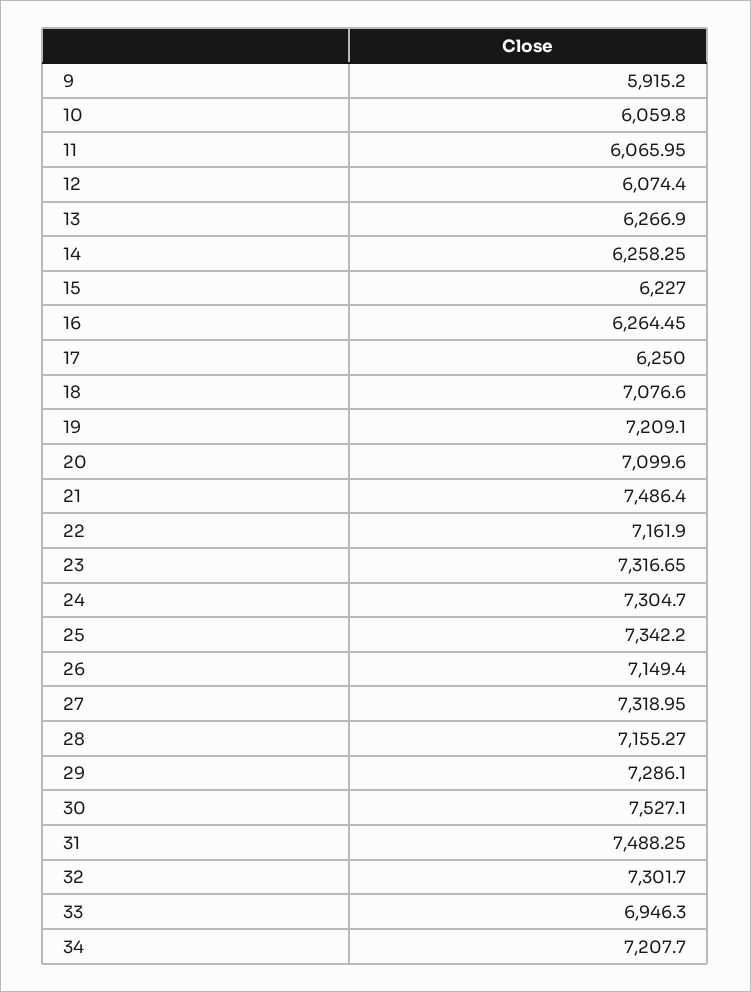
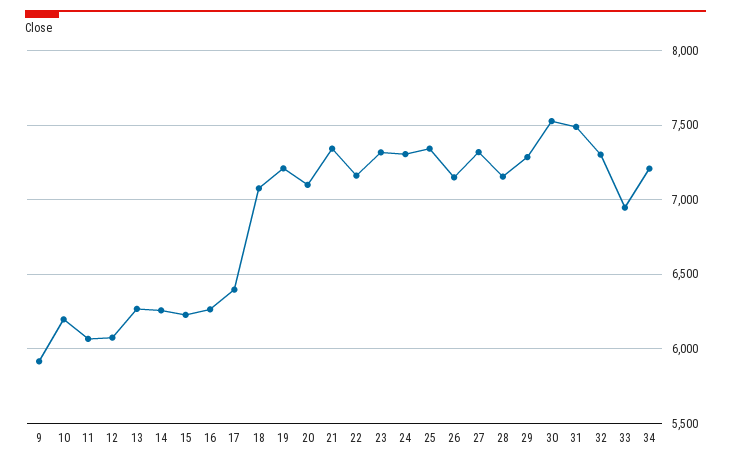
  {
    "9": 5915.2,
-   "10": 6059.8,
+   "10": 6200,
    "11": 6065.95,
    "12": 6074.4,
    "13": 6266.9,
    "14": 6258.25,
    "15": 6227,
    "16": 6264.45,
-   "17": 6250,
+   "17": 6400,
    "18": 7076.6,
    "19": 7209.1,
    "20": 7099.6,
-   "21": 7486.4,
+   "21": 7350,
    "22": 7161.9,
    "23": 7316.65,
    "24": 7304.7,
    "25": 7342.2,
    "26": 7149.4,
    "27": 7318.95,
    "28": 7155.27,
    "29": 7286.1,
    "30": 7527.1,
    "31": 7488.25,
    "32": 7301.7,
    "33": 6946.3,
    "34": 7207.7
  }

